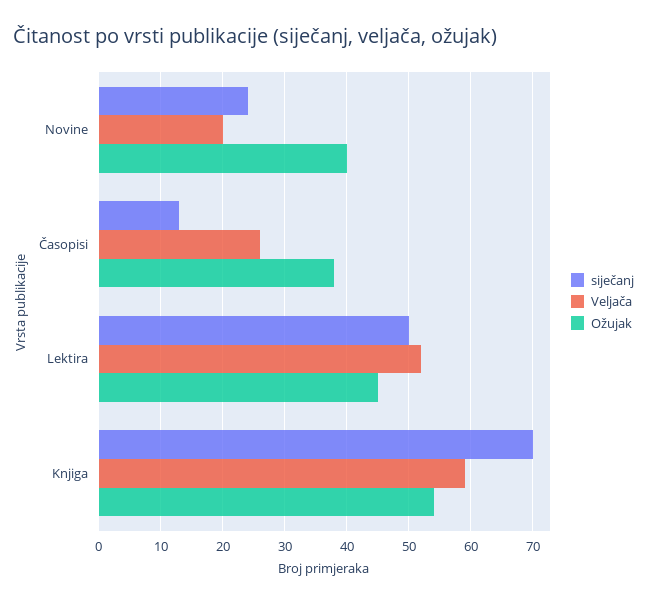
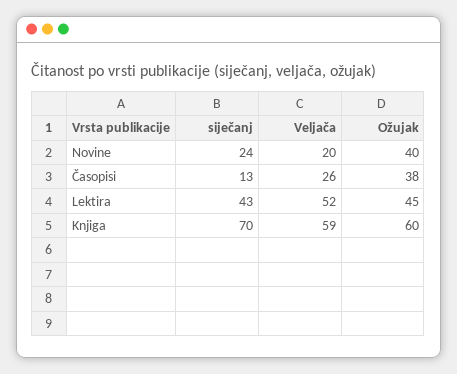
  {
    "siječanj": {
      "Novine": 24,
      "Časopisi": 13,
-     "Lektira": 50,
+     "Lektira": 43,
      "Knjiga": 70
    },
    "Veljača": {
      "Novine": 20,
      "Časopisi": 26,
      "Lektira": 52,
      "Knjiga": 59
    },
    "Ožujak": {
      "Novine": 40,
      "Časopisi": 38,
      "Lektira": 45,
-     "Knjiga": 54
+     "Knjiga": 60
    }
  }

